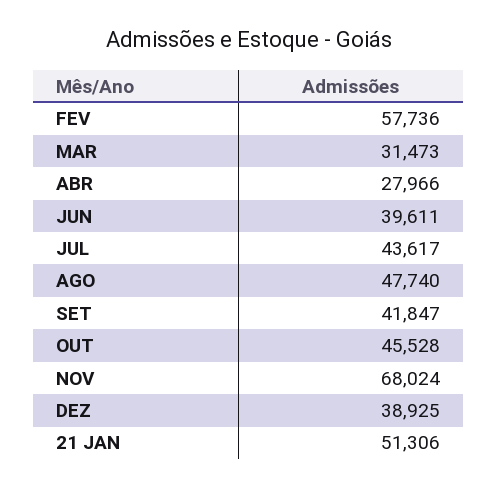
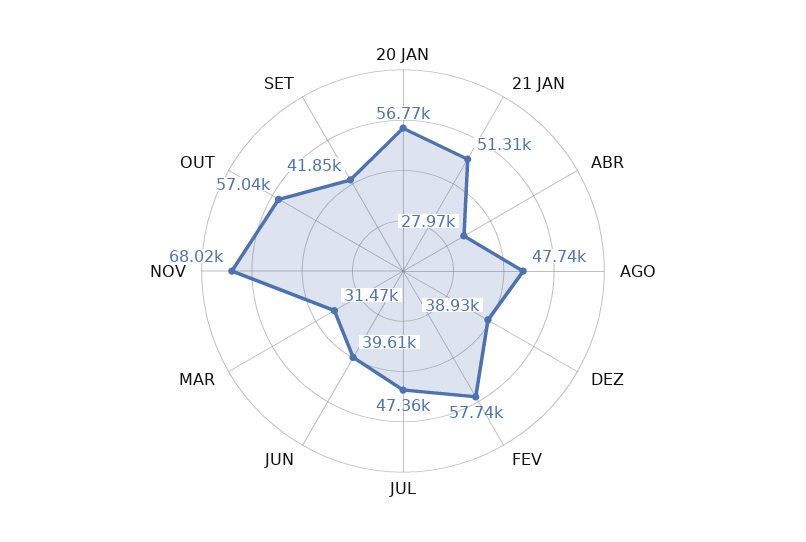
  {
    "FEV": 57736,
    "MAR": 31473,
    "ABR": 27966,
    "JUN": 39611,
-   "JUL": 43617,
+   "JUL": 47360,
    "AGO": 47740,
    "SET": 41847,
-   "OUT": 45528,
+   "OUT": 57040,
    "NOV": 68024,
    "DEZ": 38925,
-   "21 JAN": 51306
+   "21 JAN": 51306,
+   "20 JAN": 56770
  }

